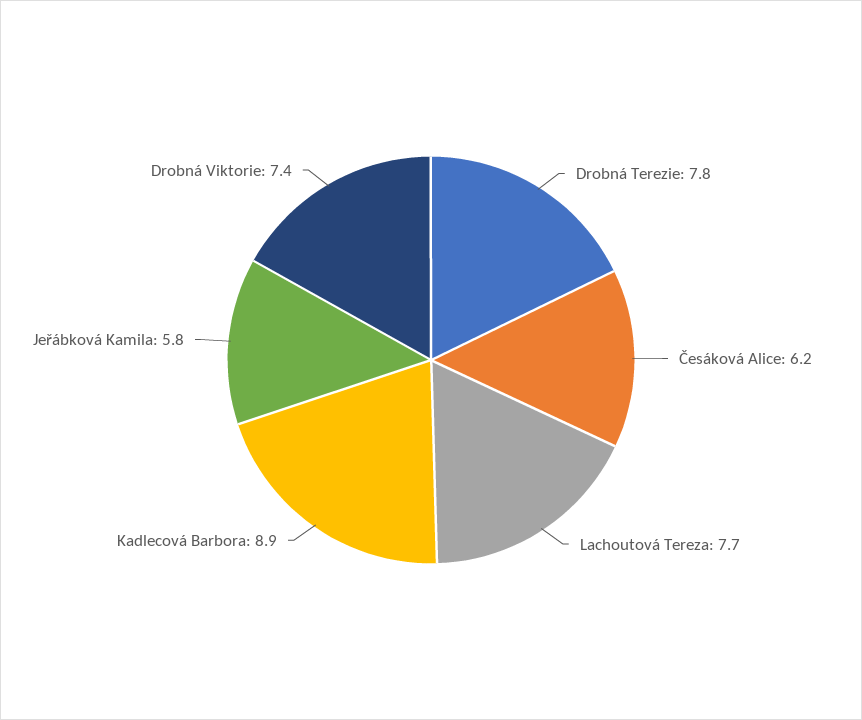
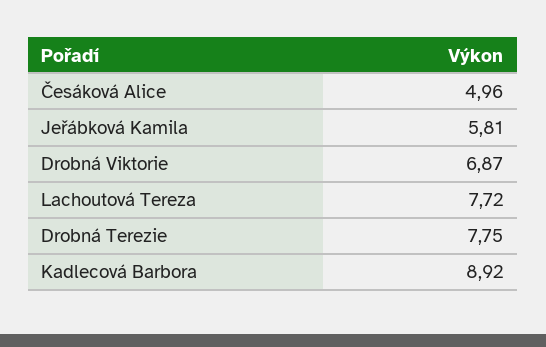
  {
    "Drobná Terezie": 7.75,
-   "Česáková Alice": 6.2,
+   "Česáková Alice": 4.96,
    "Lachoutová Tereza": 7.72,
    "Kadlecová Barbora": 8.92,
    "Jeřábková Kamila": 5.81,
-   "Drobná Viktorie": 7.4
+   "Drobná Viktorie": 6.87
  }

